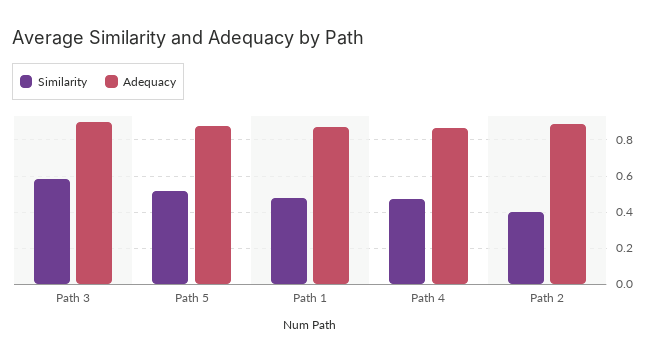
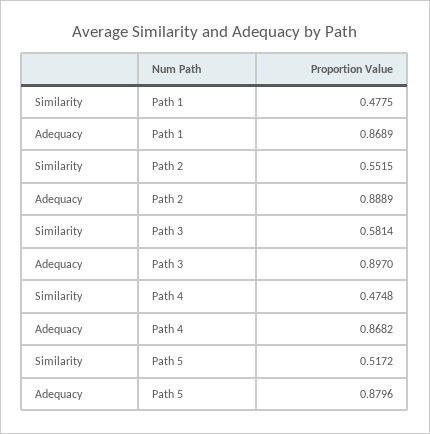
  {
    "Similarity": {
      "Path 3": 0.5814,
      "Path 5": 0.5172,
      "Path 1": 0.4775,
      "Path 4": 0.4748,
-     "Path 2": 0.4
+     "Path 2": 0.5515
    },
    "Adequacy": {
      "Path 3": 0.897,
      "Path 5": 0.8796,
      "Path 1": 0.8689,
      "Path 4": 0.8682,
      "Path 2": 0.8889
    }
  }

